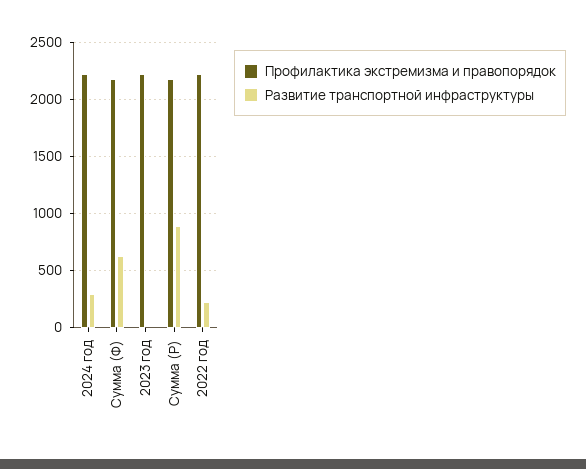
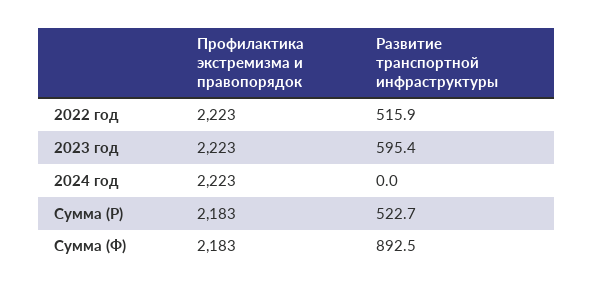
  {
    "Профилактика экстремизма и правопорядок": {
      "2024 год": 2223,
      "Сумма (Ф)": 2183,
      "2023 год": 2223,
      "Сумма (Р)": 2183,
      "2022 год": 2223
    },
    "Развитие транспортной инфраструктуры": {
-     "2024 год": 300,
+     "2024 год": 0,
-     "Сумма (Ф)": 600,
+     "Сумма (Ф)": 892.5,
-     "2023 год": 0,
+     "2023 год": 595.4,
-     "Сумма (Р)": 900,
+     "Сумма (Р)": 522.7,
-     "2022 год": 200
+     "2022 год": 515.9
    }
  }

